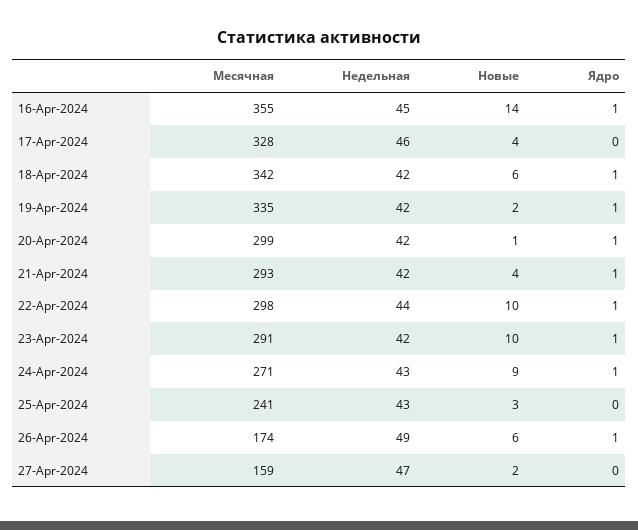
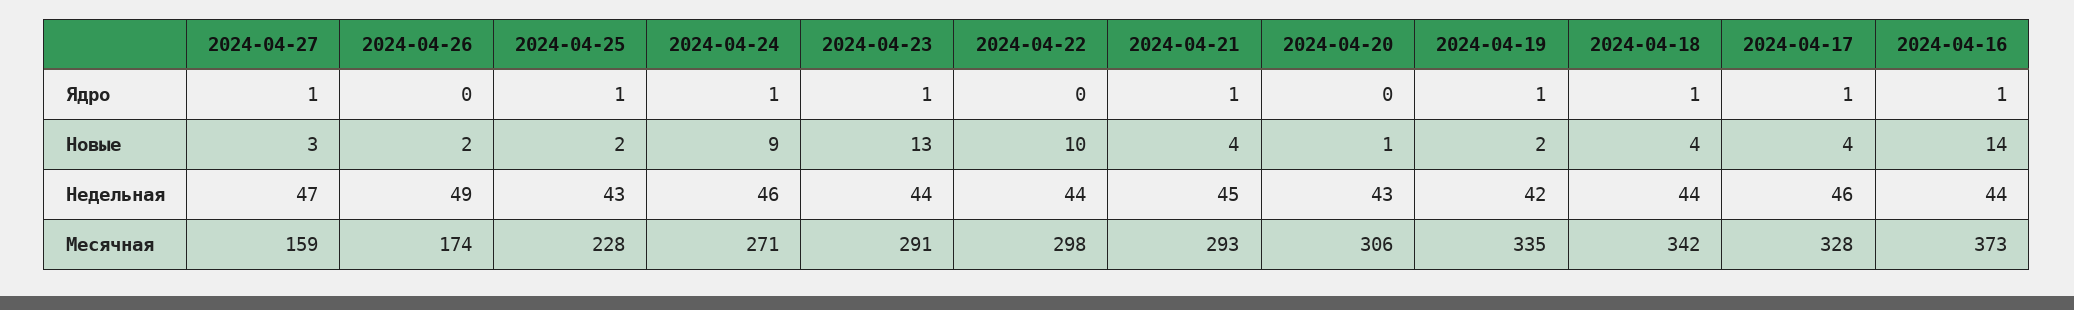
  {
    "Месячная": {
-     "16-Apr-2024": 355,
+     "16-Apr-2024": 373,
      "17-Apr-2024": 328,
      "18-Apr-2024": 342,
      "19-Apr-2024": 335,
-     "20-Apr-2024": 299,
+     "20-Apr-2024": 306,
      "21-Apr-2024": 293,
      "22-Apr-2024": 298,
      "23-Apr-2024": 291,
      "24-Apr-2024": 271,
-     "25-Apr-2024": 241,
+     "25-Apr-2024": 228,
      "26-Apr-2024": 174,
      "27-Apr-2024": 159
    },
    "Недельная": {
-     "16-Apr-2024": 45,
+     "16-Apr-2024": 44,
      "17-Apr-2024": 46,
-     "18-Apr-2024": 42,
+     "18-Apr-2024": 44,
      "19-Apr-2024": 42,
-     "20-Apr-2024": 42,
+     "20-Apr-2024": 43,
-     "21-Apr-2024": 42,
+     "21-Apr-2024": 45,
      "22-Apr-2024": 44,
-     "23-Apr-2024": 42,
+     "23-Apr-2024": 44,
-     "24-Apr-2024": 43,
+     "24-Apr-2024": 46,
      "25-Apr-2024": 43,
      "26-Apr-2024": 49,
      "27-Apr-2024": 47
    },
    "Новые": {
      "16-Apr-2024": 14,
      "17-Apr-2024": 4,
-     "18-Apr-2024": 6,
+     "18-Apr-2024": 4,
      "19-Apr-2024": 2,
      "20-Apr-2024": 1,
      "21-Apr-2024": 4,
      "22-Apr-2024": 10,
-     "23-Apr-2024": 10,
+     "23-Apr-2024": 13,
      "24-Apr-2024": 9,
-     "25-Apr-2024": 3,
+     "25-Apr-2024": 2,
-     "26-Apr-2024": 6,
+     "26-Apr-2024": 2,
-     "27-Apr-2024": 2
+     "27-Apr-2024": 3
    },
    "Ядро": {
      "16-Apr-2024": 1,
-     "17-Apr-2024": 0,
+     "17-Apr-2024": 1,
      "18-Apr-2024": 1,
      "19-Apr-2024": 1,
-     "20-Apr-2024": 1,
+     "20-Apr-2024": 0,
      "21-Apr-2024": 1,
-     "22-Apr-2024": 1,
+     "22-Apr-2024": 0,
      "23-Apr-2024": 1,
      "24-Apr-2024": 1,
-     "25-Apr-2024": 0,
+     "25-Apr-2024": 1,
-     "26-Apr-2024": 1,
+     "26-Apr-2024": 0,
-     "27-Apr-2024": 0
+     "27-Apr-2024": 1
    }
  }

